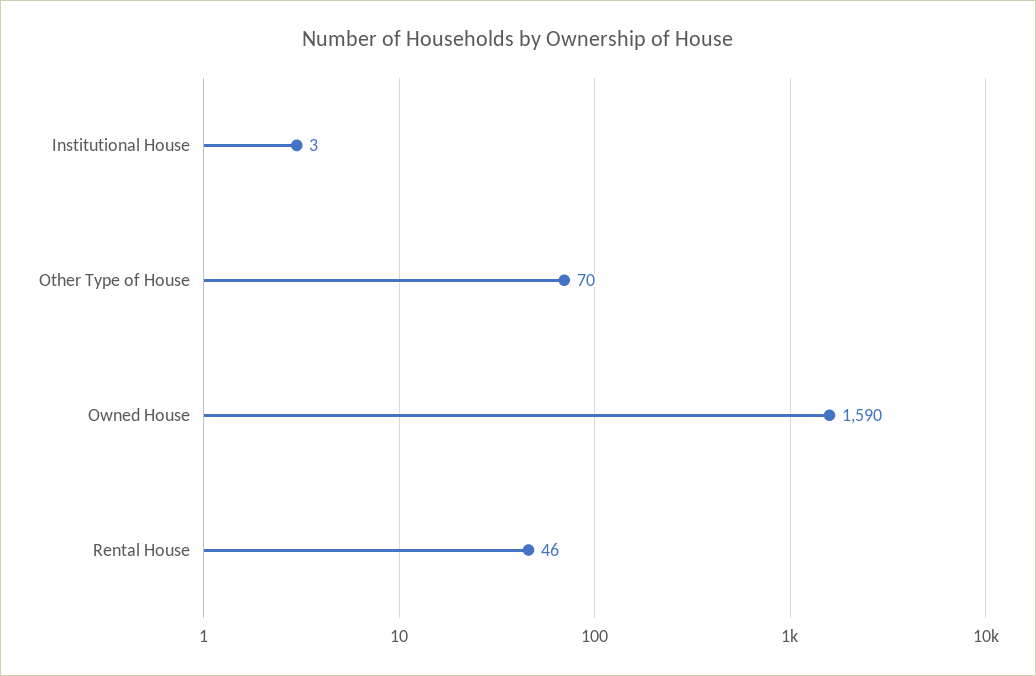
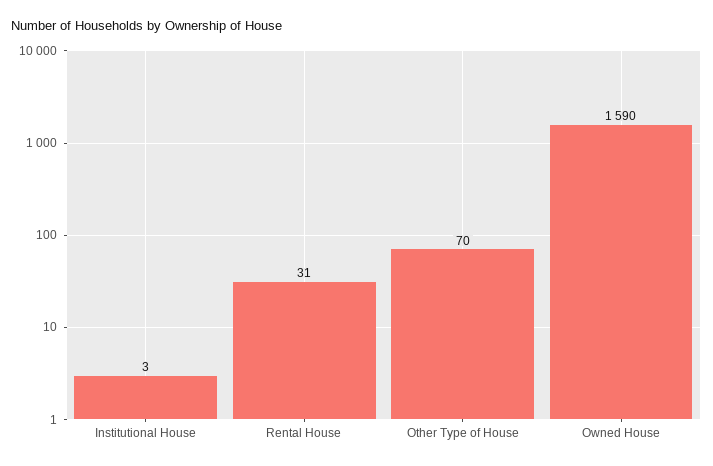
  {
    "Institutional House": 3,
    "Other Type of House": 70,
    "Owned House": 1590,
-   "Rental House": 46
+   "Rental House": 31
  }

